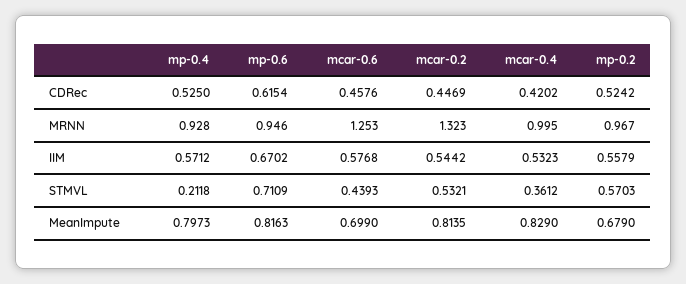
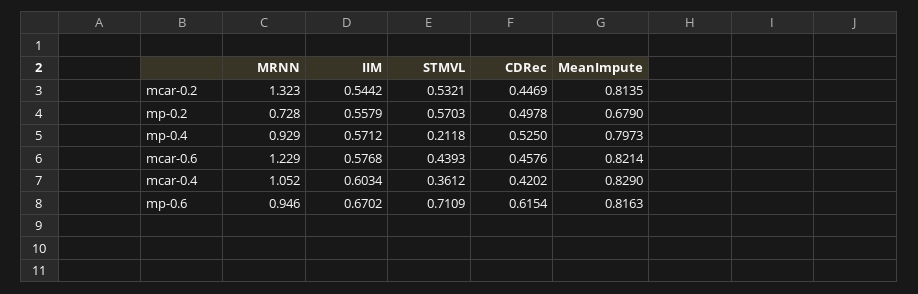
  {
    "mp-0.4": {
      "CDRec": 0.525,
-     "MRNN": 0.928,
+     "MRNN": 0.929,
      "IIM": 0.5712,
      "STMVL": 0.2118,
      "MeanImpute": 0.7973
    },
    "mp-0.6": {
      "CDRec": 0.6154,
      "MRNN": 0.946,
      "IIM": 0.6702,
      "STMVL": 0.7109,
      "MeanImpute": 0.8163
    },
    "mcar-0.6": {
      "CDRec": 0.4576,
-     "MRNN": 1.253,
+     "MRNN": 1.229,
      "IIM": 0.5768,
      "STMVL": 0.4393,
-     "MeanImpute": 0.699
+     "MeanImpute": 0.8214
    },
    "mcar-0.2": {
      "CDRec": 0.4469,
      "MRNN": 1.323,
      "IIM": 0.5442,
      "STMVL": 0.5321,
      "MeanImpute": 0.8135
    },
    "mcar-0.4": {
      "CDRec": 0.4202,
-     "MRNN": 0.995,
+     "MRNN": 1.052,
-     "IIM": 0.5323,
+     "IIM": 0.6034,
      "STMVL": 0.3612,
      "MeanImpute": 0.829
    },
    "mp-0.2": {
-     "CDRec": 0.5242,
+     "CDRec": 0.4978,
-     "MRNN": 0.967,
+     "MRNN": 0.728,
      "IIM": 0.5579,
      "STMVL": 0.5703,
      "MeanImpute": 0.679
    }
  }

